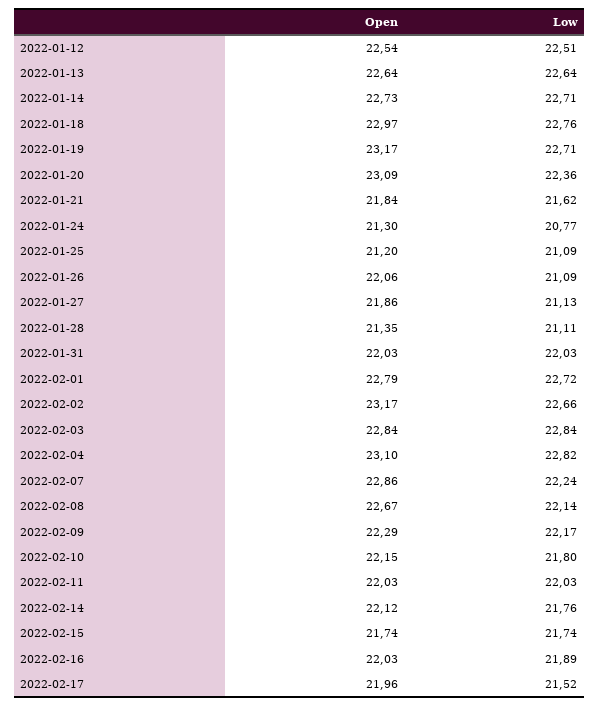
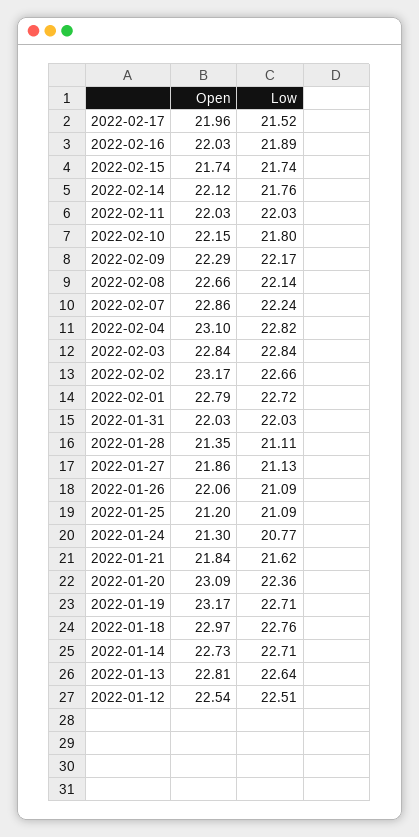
  {
    "Open": {
      "2022-01-12": 22.54,
-     "2022-01-13": 22.64,
+     "2022-01-13": 22.81,
      "2022-01-14": 22.73,
      "2022-01-18": 22.97,
      "2022-01-19": 23.17,
      "2022-01-20": 23.09,
      "2022-01-21": 21.84,
      "2022-01-24": 21.3,
      "2022-01-25": 21.2,
      "2022-01-26": 22.06,
      "2022-01-27": 21.86,
      "2022-01-28": 21.35,
      "2022-01-31": 22.03,
      "2022-02-01": 22.79,
      "2022-02-02": 23.17,
      "2022-02-03": 22.84,
      "2022-02-04": 23.1,
      "2022-02-07": 22.86,
-     "2022-02-08": 22.67,
+     "2022-02-08": 22.66,
      "2022-02-09": 22.29,
      "2022-02-10": 22.15,
      "2022-02-11": 22.03,
      "2022-02-14": 22.12,
      "2022-02-15": 21.74,
      "2022-02-16": 22.03,
      "2022-02-17": 21.96
    },
    "Low": {
      "2022-01-12": 22.51,
      "2022-01-13": 22.64,
      "2022-01-14": 22.71,
      "2022-01-18": 22.76,
      "2022-01-19": 22.71,
      "2022-01-20": 22.36,
      "2022-01-21": 21.62,
      "2022-01-24": 20.77,
      "2022-01-25": 21.09,
      "2022-01-26": 21.09,
      "2022-01-27": 21.13,
      "2022-01-28": 21.11,
      "2022-01-31": 22.03,
      "2022-02-01": 22.72,
      "2022-02-02": 22.66,
      "2022-02-03": 22.84,
      "2022-02-04": 22.82,
      "2022-02-07": 22.24,
      "2022-02-08": 22.14,
      "2022-02-09": 22.17,
      "2022-02-10": 21.8,
      "2022-02-11": 22.03,
      "2022-02-14": 21.76,
      "2022-02-15": 21.74,
      "2022-02-16": 21.89,
      "2022-02-17": 21.52
    }
  }

